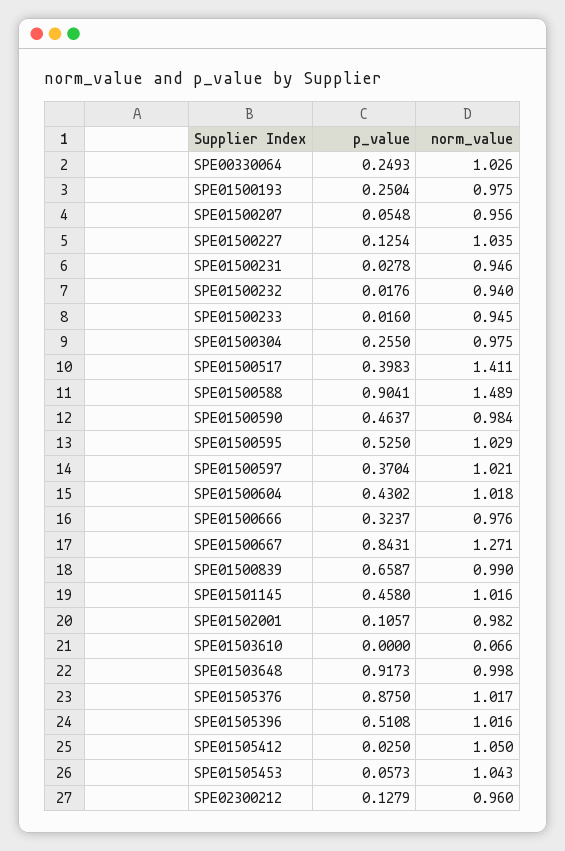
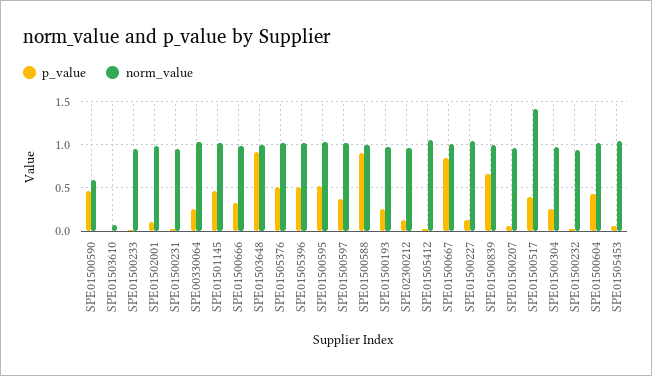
  {
    "p_value": {
      "SPE00330064": 0.2493,
      "SPE01500193": 0.2504,
      "SPE01500207": 0.0548,
      "SPE01500227": 0.1254,
      "SPE01500231": 0.0278,
      "SPE01500232": 0.0176,
      "SPE01500233": 0.016,
      "SPE01500304": 0.255,
      "SPE01500517": 0.3983,
      "SPE01500588": 0.9041,
      "SPE01500590": 0.4637,
      "SPE01500595": 0.525,
      "SPE01500597": 0.3704,
      "SPE01500604": 0.4302,
      "SPE01500666": 0.3237,
      "SPE01500667": 0.8431,
      "SPE01500839": 0.6587,
      "SPE01501145": 0.458,
      "SPE01502001": 0.1057,
      "SPE01503610": 0,
      "SPE01503648": 0.9173,
-     "SPE01505376": 0.875,
+     "SPE01505376": 0.5,
      "SPE01505396": 0.5108,
      "SPE01505412": 0.025,
      "SPE01505453": 0.0573,
      "SPE02300212": 0.1279
    },
    "norm_value": {
      "SPE00330064": 1.026,
      "SPE01500193": 0.975,
      "SPE01500207": 0.956,
      "SPE01500227": 1.035,
      "SPE01500231": 0.946,
      "SPE01500232": 0.94,
      "SPE01500233": 0.945,
      "SPE01500304": 0.975,
      "SPE01500517": 1.411,
-     "SPE01500588": 1.489,
+     "SPE01500588": 1,
-     "SPE01500590": 0.984,
+     "SPE01500590": 0.6,
      "SPE01500595": 1.029,
      "SPE01500597": 1.021,
      "SPE01500604": 1.018,
      "SPE01500666": 0.976,
-     "SPE01500667": 1.271,
+     "SPE01500667": 1,
      "SPE01500839": 0.99,
      "SPE01501145": 1.016,
      "SPE01502001": 0.982,
      "SPE01503610": 0.066,
      "SPE01503648": 0.998,
      "SPE01505376": 1.017,
      "SPE01505396": 1.016,
      "SPE01505412": 1.05,
      "SPE01505453": 1.043,
      "SPE02300212": 0.96
    }
  }

